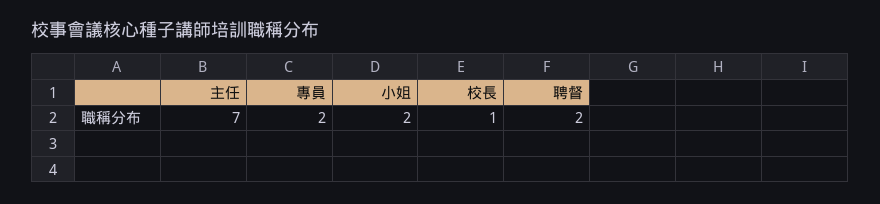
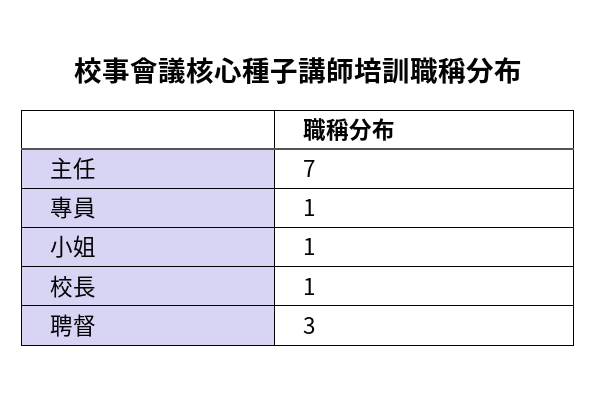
  {
    "主任": 7,
-   "專員": 2,
+   "專員": 1,
-   "小姐": 2,
+   "小姐": 1,
    "校長": 1,
-   "聘督": 2
+   "聘督": 3
  }

